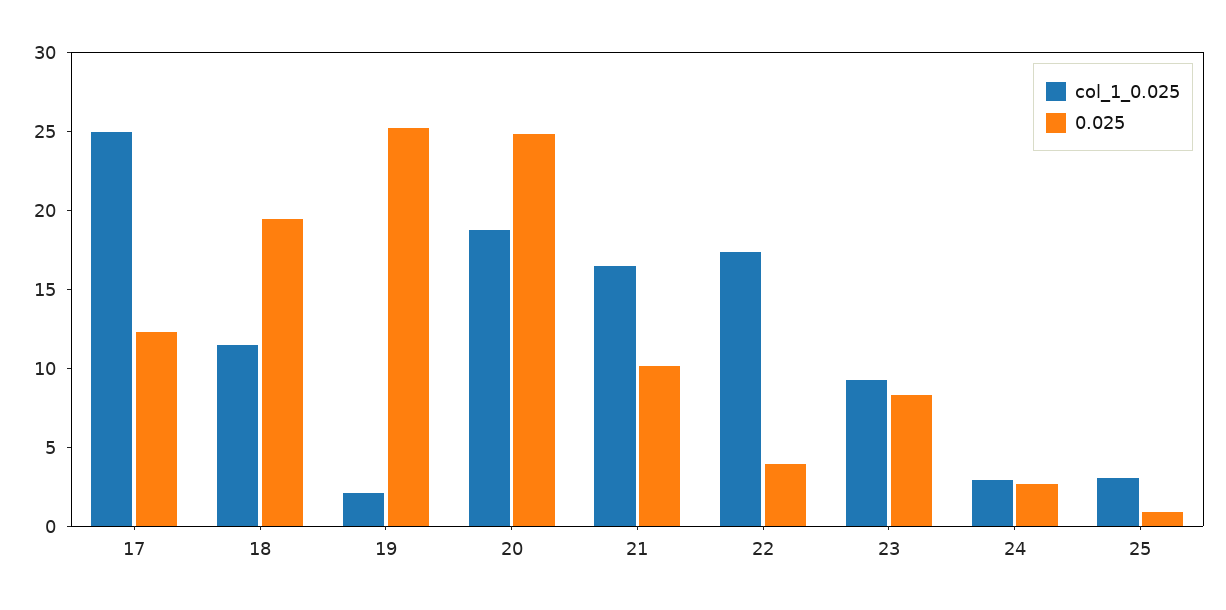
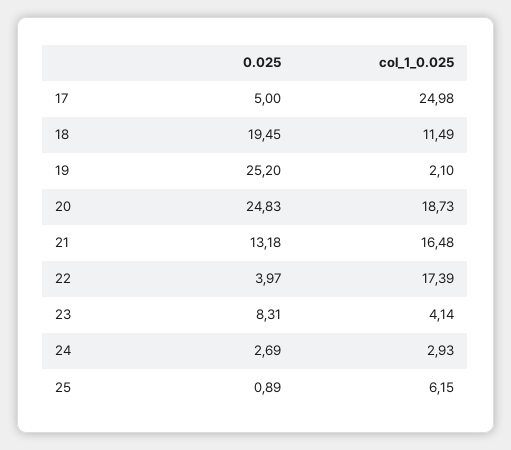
  {
    "col_1_0.025": {
      "17": 24.98,
      "18": 11.49,
      "19": 2.1,
      "20": 18.73,
      "21": 16.48,
      "22": 17.39,
-     "23": 9,
+     "23": 4.14,
      "24": 2.93,
-     "25": 3
+     "25": 6.15
    },
    "0.025": {
-     "17": 12,
+     "17": 5,
      "18": 19.45,
      "19": 25.2,
      "20": 24.83,
-     "21": 10,
+     "21": 13.18,
      "22": 3.97,
      "23": 8.31,
      "24": 2.69,
      "25": 0.89
    }
  }

